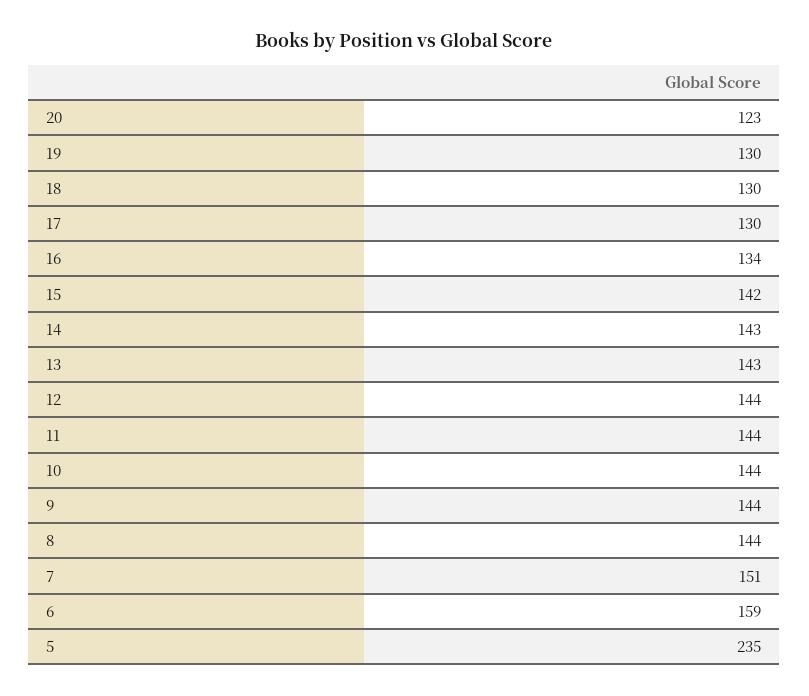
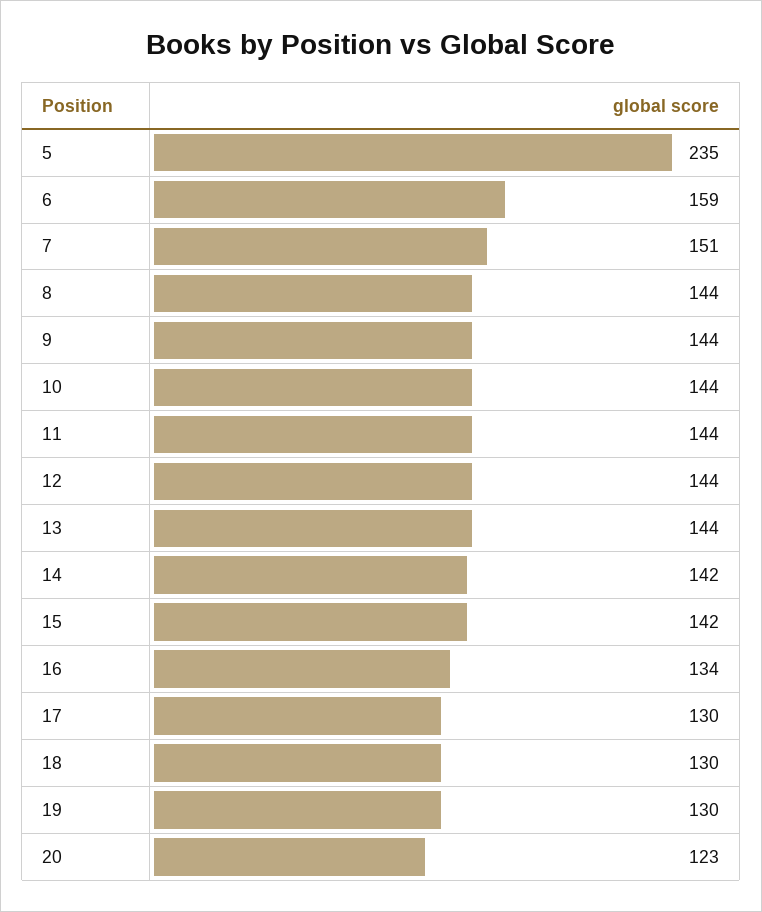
  {
    "20": 123,
    "19": 130,
    "18": 130,
    "17": 130,
    "16": 134,
    "15": 142,
-   "14": 143,
+   "14": 142,
-   "13": 143,
+   "13": 144,
    "12": 144,
    "11": 144,
    "10": 144,
    "9": 144,
    "8": 144,
    "7": 151,
    "6": 159,
    "5": 235
  }

